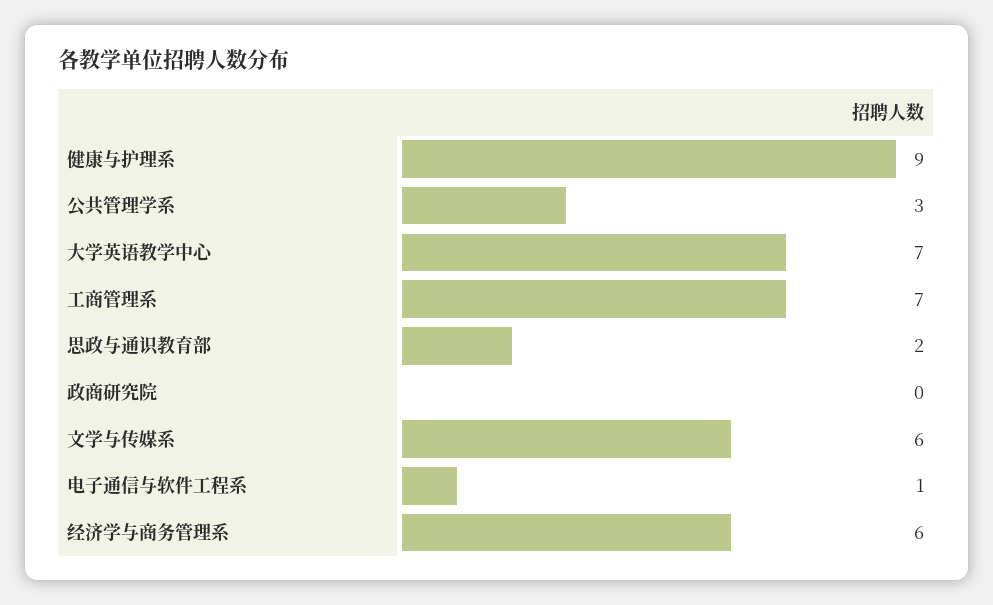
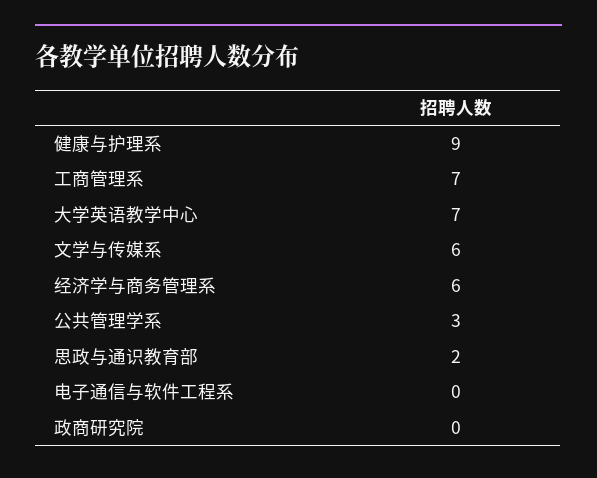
  {
    "健康与护理系": 9,
    "公共管理学系": 3,
    "大学英语教学中心": 7,
    "工商管理系": 7,
    "思政与通识教育部": 2,
    "政商研究院": 0,
    "文学与传媒系": 6,
-   "电子通信与软件工程系": 1,
+   "电子通信与软件工程系": 0,
    "经济学与商务管理系": 6
  }

